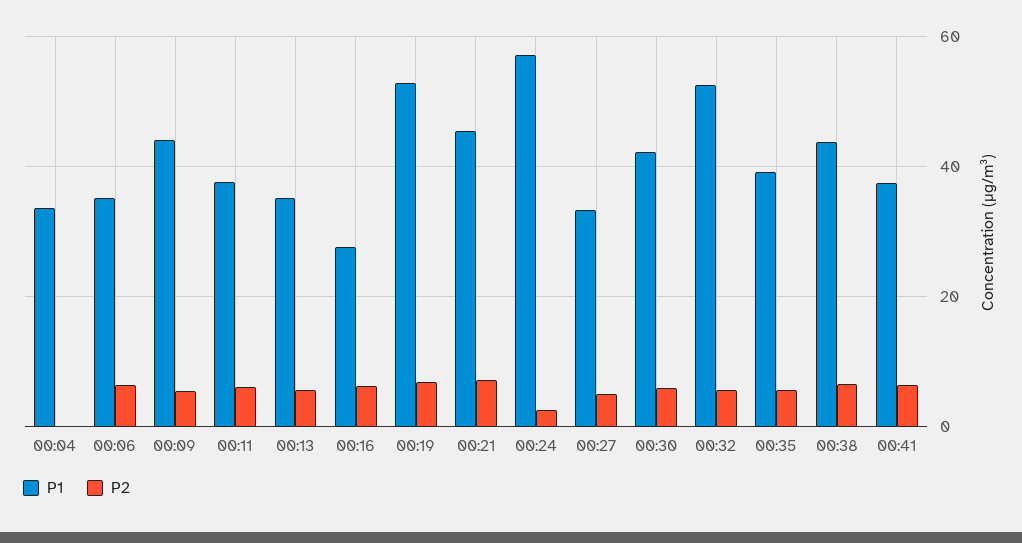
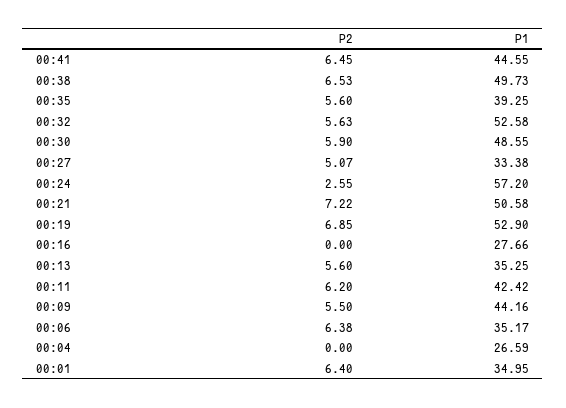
  {
    "P1": {
-     "00:04": 34,
+     "00:04": 26.59,
      "00:06": 35.17,
      "00:09": 44.16,
-     "00:11": 38,
+     "00:11": 42.42,
      "00:13": 35.25,
      "00:16": 27.66,
      "00:19": 52.9,
-     "00:21": 46,
+     "00:21": 50.58,
      "00:24": 57.2,
      "00:27": 33.38,
-     "00:30": 42,
+     "00:30": 48.55,
      "00:32": 52.58,
      "00:35": 39.25,
-     "00:38": 44,
+     "00:38": 49.73,
-     "00:41": 38
+     "00:41": 44.55,
+     "00:01": 34.95
    },
    "P2": {
      "00:04": 0,
      "00:06": 6.38,
      "00:09": 5.5,
      "00:11": 6.2,
      "00:13": 5.6,
-     "00:16": 6,
+     "00:16": 0,
      "00:19": 6.85,
      "00:21": 7.22,
      "00:24": 2.55,
      "00:27": 5.07,
      "00:30": 5.9,
      "00:32": 5.63,
      "00:35": 5.6,
      "00:38": 6.53,
-     "00:41": 6.45
+     "00:41": 6.45,
+     "00:01": 6.4
    }
  }

